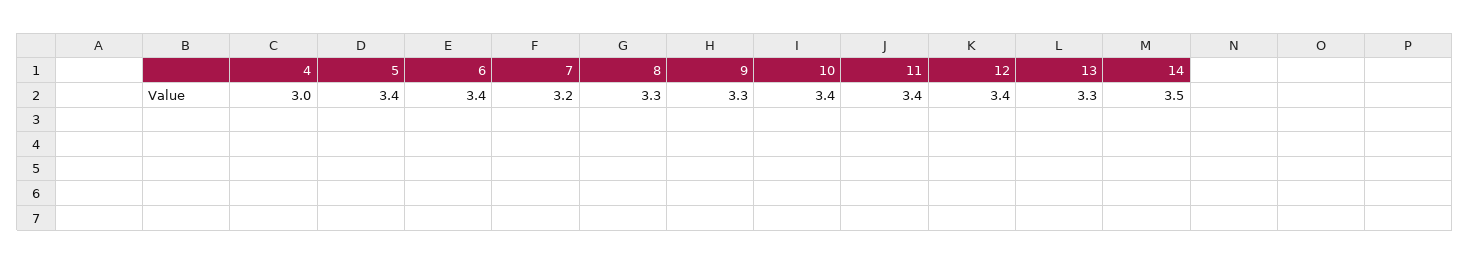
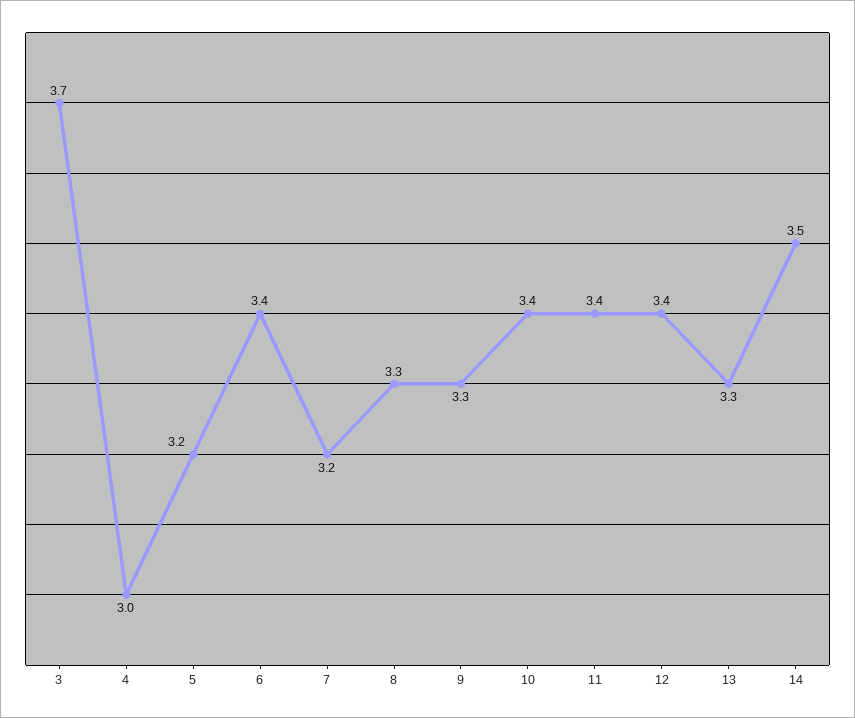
  {
    "4": 3,
-   "5": 3.4,
+   "5": 3.2,
    "6": 3.4,
    "7": 3.2,
    "8": 3.3,
    "9": 3.3,
    "10": 3.4,
    "11": 3.4,
    "12": 3.4,
    "13": 3.3,
-   "14": 3.5
+   "14": 3.5,
+   "3": 3.7
  }

